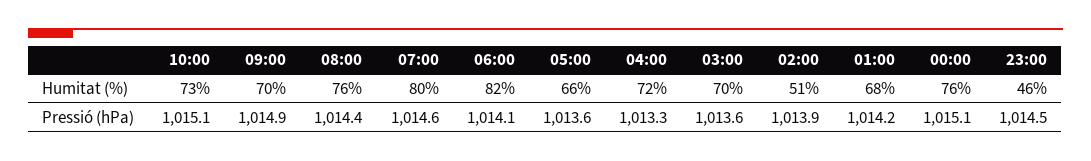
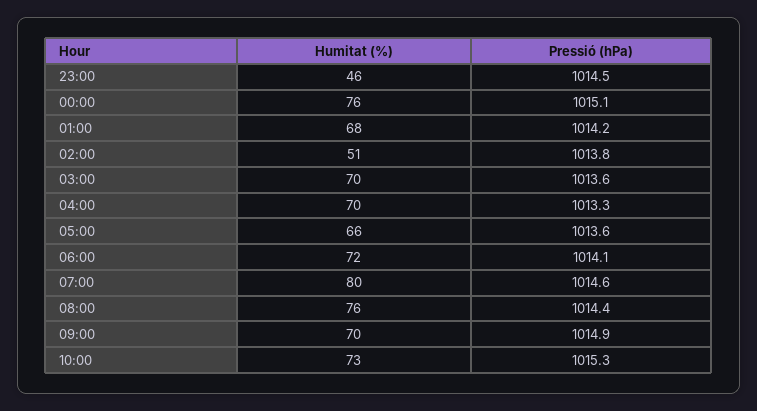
  {
    "10:00": {
      "Humitat (%)": 73,
-     "Pressió (hPa)": 1015.1
+     "Pressió (hPa)": 1015.3
    },
    "09:00": {
      "Humitat (%)": 70,
      "Pressió (hPa)": 1014.9
    },
    "08:00": {
      "Humitat (%)": 76,
      "Pressió (hPa)": 1014.4
    },
    "07:00": {
      "Humitat (%)": 80,
      "Pressió (hPa)": 1014.6
    },
    "06:00": {
-     "Humitat (%)": 82,
+     "Humitat (%)": 72,
      "Pressió (hPa)": 1014.1
    },
    "05:00": {
      "Humitat (%)": 66,
      "Pressió (hPa)": 1013.6
    },
    "04:00": {
-     "Humitat (%)": 72,
+     "Humitat (%)": 70,
      "Pressió (hPa)": 1013.3
    },
    "03:00": {
      "Humitat (%)": 70,
      "Pressió (hPa)": 1013.6
    },
    "02:00": {
      "Humitat (%)": 51,
-     "Pressió (hPa)": 1013.9
+     "Pressió (hPa)": 1013.8
    },
    "01:00": {
      "Humitat (%)": 68,
      "Pressió (hPa)": 1014.2
    },
    "00:00": {
      "Humitat (%)": 76,
      "Pressió (hPa)": 1015.1
    },
    "23:00": {
      "Humitat (%)": 46,
      "Pressió (hPa)": 1014.5
    }
  }

